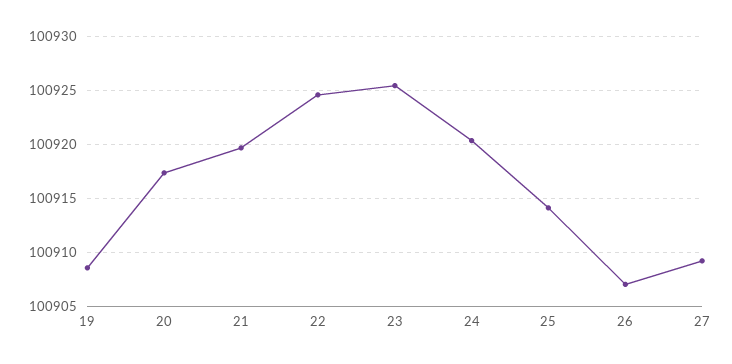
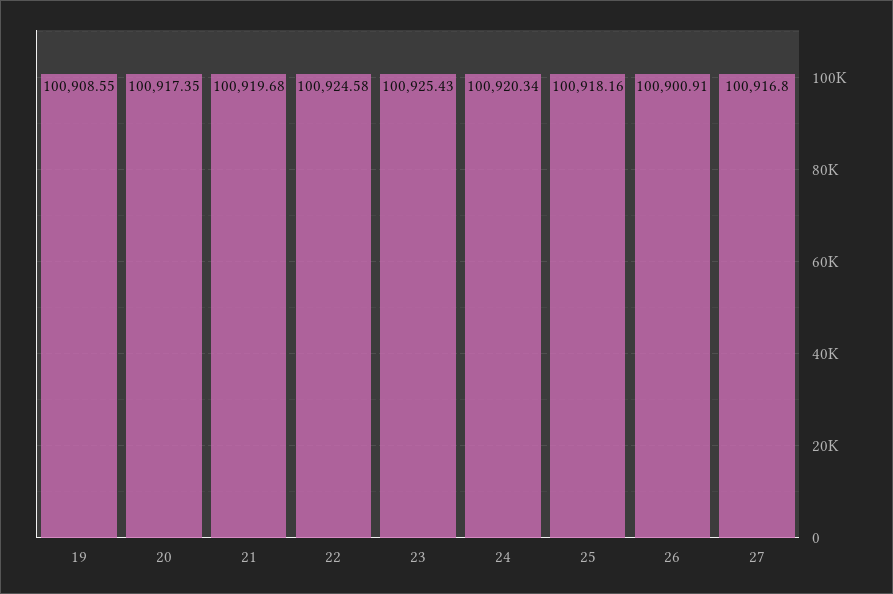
  {
    "19": 100908.55,
    "20": 100917.35,
    "21": 100919.68,
    "22": 100924.58,
    "23": 100925.43,
    "24": 100920.34,
-   "25": 100914,
+   "25": 100918.16,
-   "26": 100907,
+   "26": 100900.91,
-   "27": 100909
+   "27": 100916.8
  }

